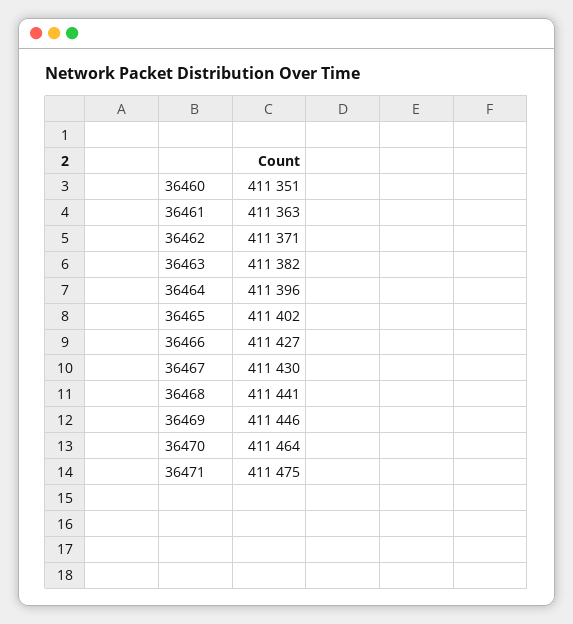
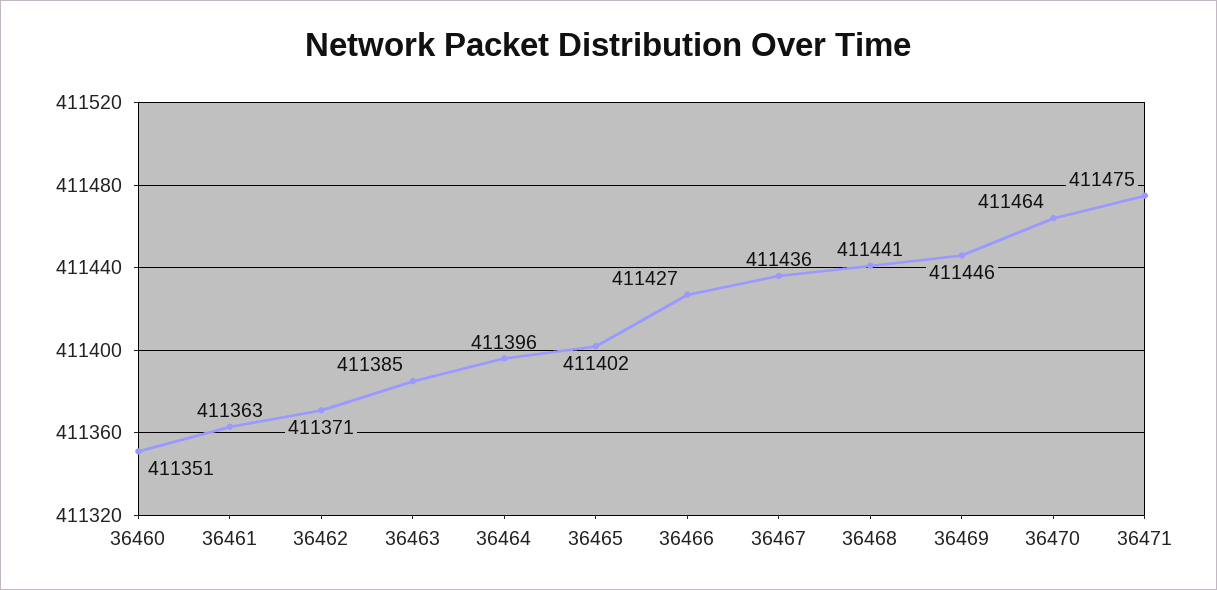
  {
    "36460": 411351,
    "36461": 411363,
    "36462": 411371,
-   "36463": 411382,
+   "36463": 411385,
    "36464": 411396,
    "36465": 411402,
    "36466": 411427,
-   "36467": 411430,
+   "36467": 411436,
    "36468": 411441,
    "36469": 411446,
    "36470": 411464,
    "36471": 411475
  }

